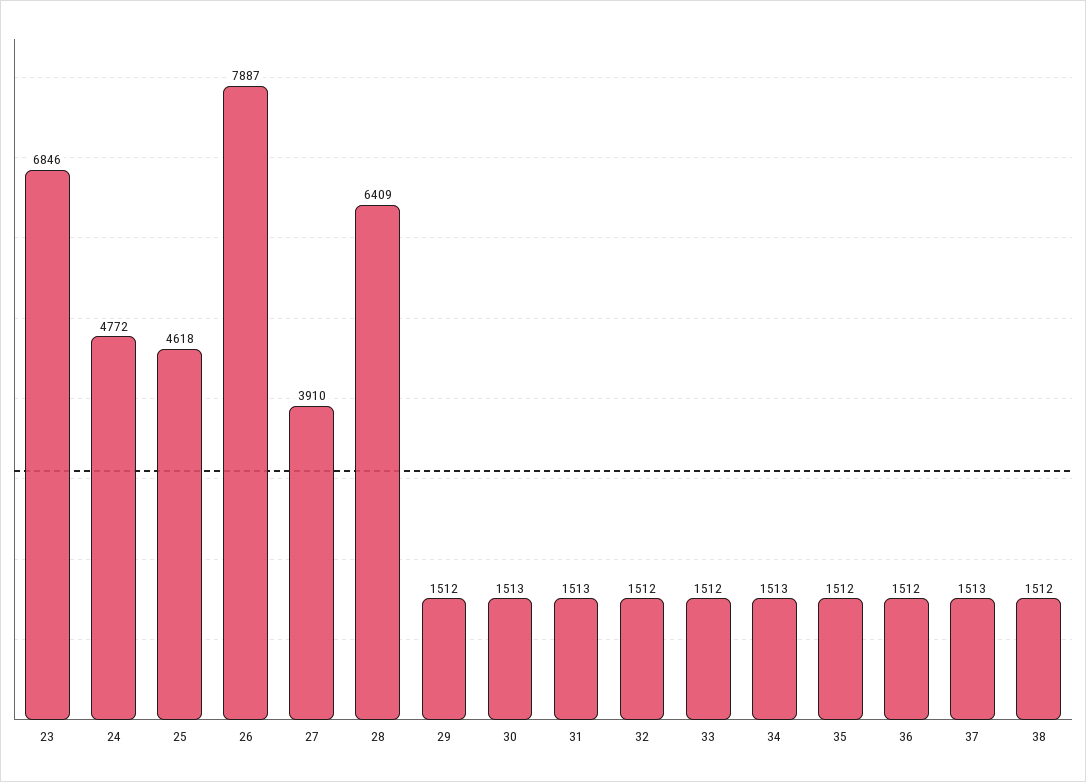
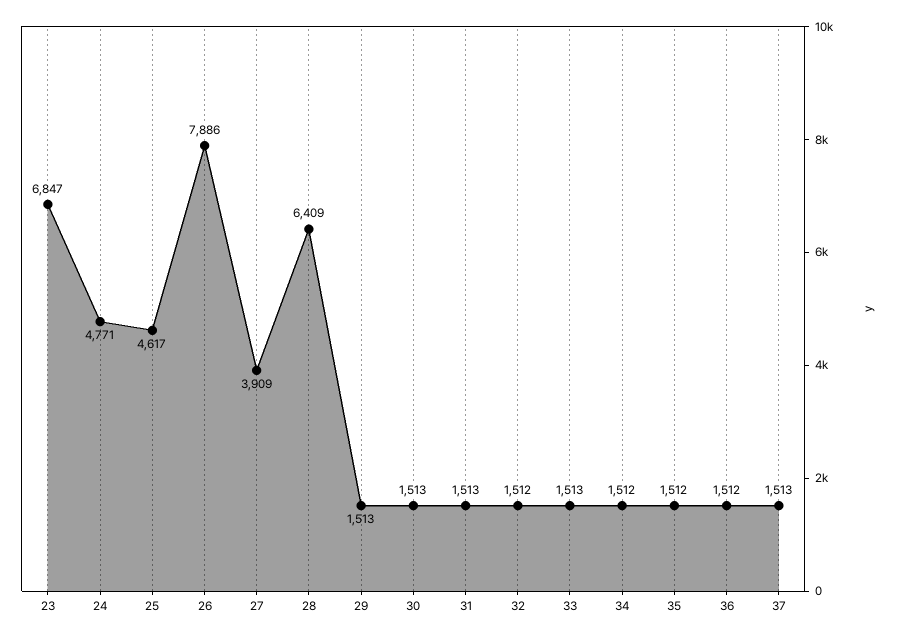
  {
-   "23": 6846,
+   "23": 6847,
-   "24": 4772,
+   "24": 4771,
-   "25": 4618,
+   "25": 4617,
-   "26": 7887,
+   "26": 7886,
-   "27": 3910,
+   "27": 3909,
    "28": 6409,
-   "29": 1512,
+   "29": 1513,
    "30": 1513,
    "31": 1513,
    "32": 1512,
-   "33": 1512,
+   "33": 1513,
-   "34": 1513,
+   "34": 1512,
    "35": 1512,
    "36": 1512,
-   "37": 1513,
+   "37": 1513
-   "38": 1512
  }

